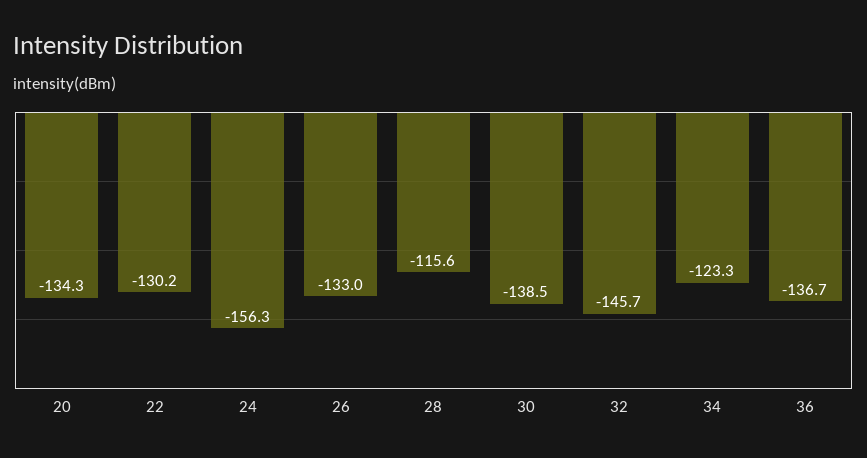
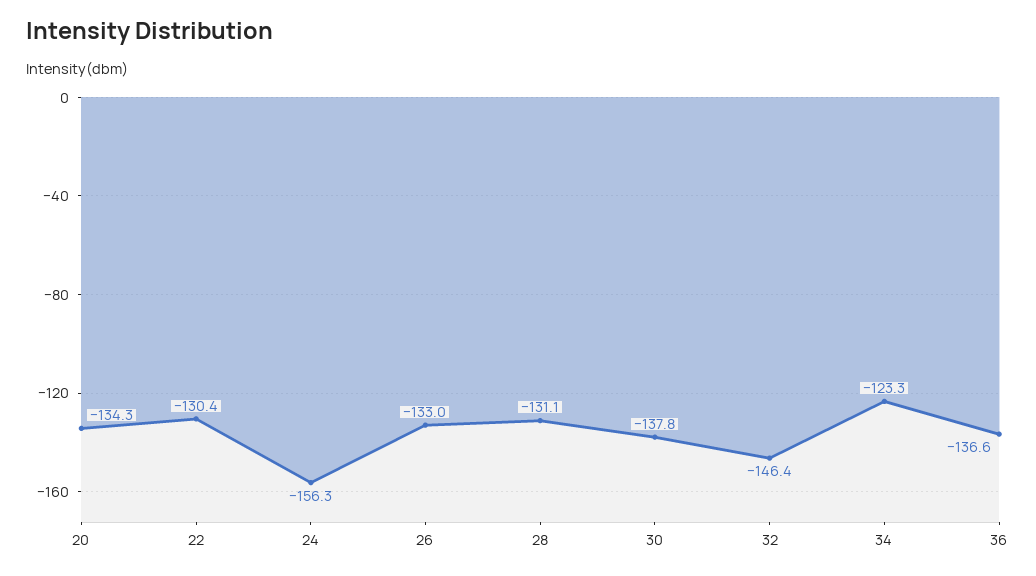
  {
    "20": -134.3,
-   "22": -130.2,
+   "22": -130.4,
    "24": -156.3,
    "26": -133,
-   "28": -115.6,
+   "28": -131.1,
-   "30": -138.5,
+   "30": -137.8,
-   "32": -145.7,
+   "32": -146.4,
    "34": -123.3,
-   "36": -136.7
+   "36": -136.6
  }

